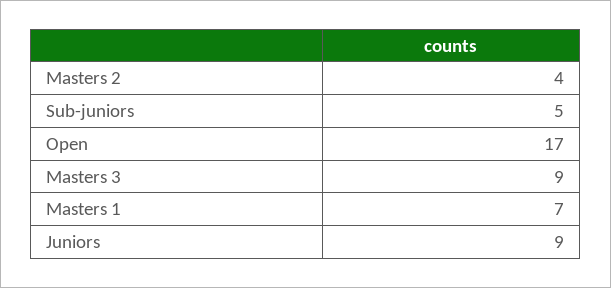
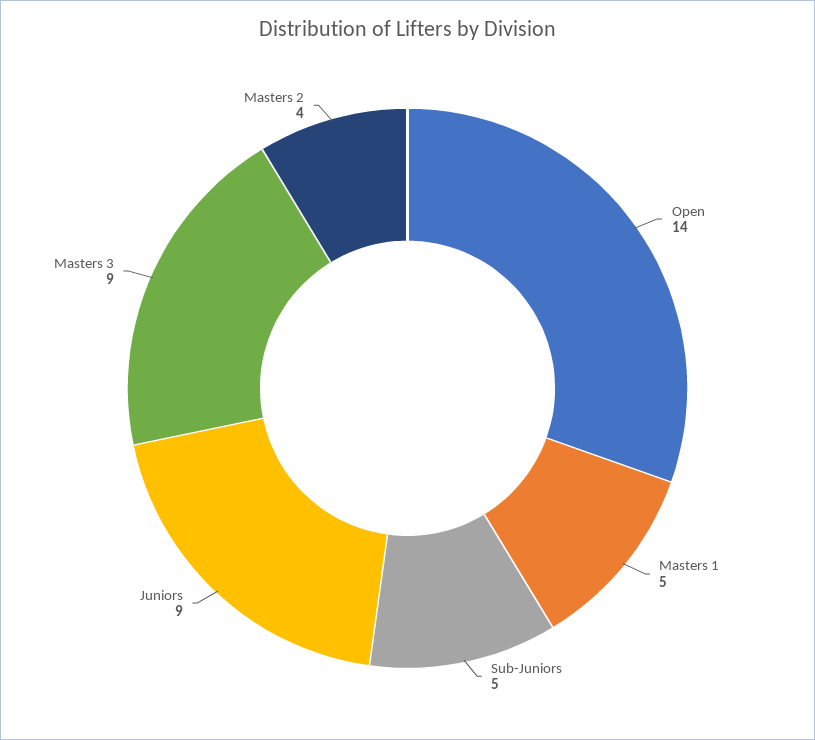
  {
    "Masters 2": 4,
    "Sub-juniors": 5,
-   "Open": 17,
+   "Open": 14,
    "Masters 3": 9,
-   "Masters 1": 7,
+   "Masters 1": 5,
    "Juniors": 9
  }

